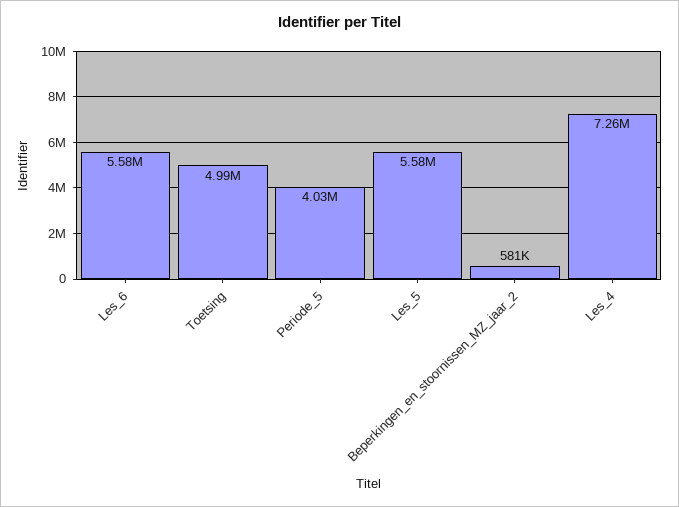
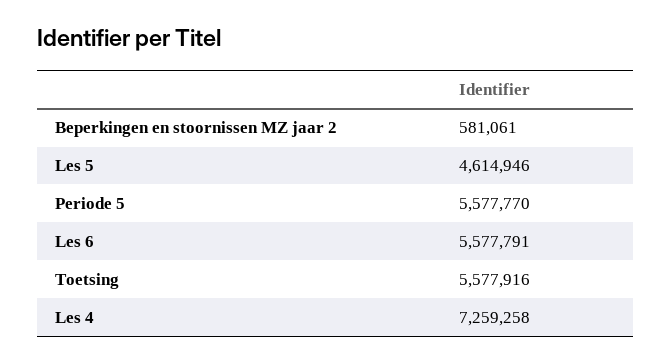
  {
    "Les_6": 5577791,
-   "Toetsing": 4990000,
+   "Toetsing": 5577916,
-   "Periode_5": 4030000,
+   "Periode_5": 5577770,
-   "Les_5": 5580000,
+   "Les_5": 4614946,
    "Beperkingen_en_stoornissen_MZ_jaar_2": 581061,
    "Les_4": 7259258
  }

